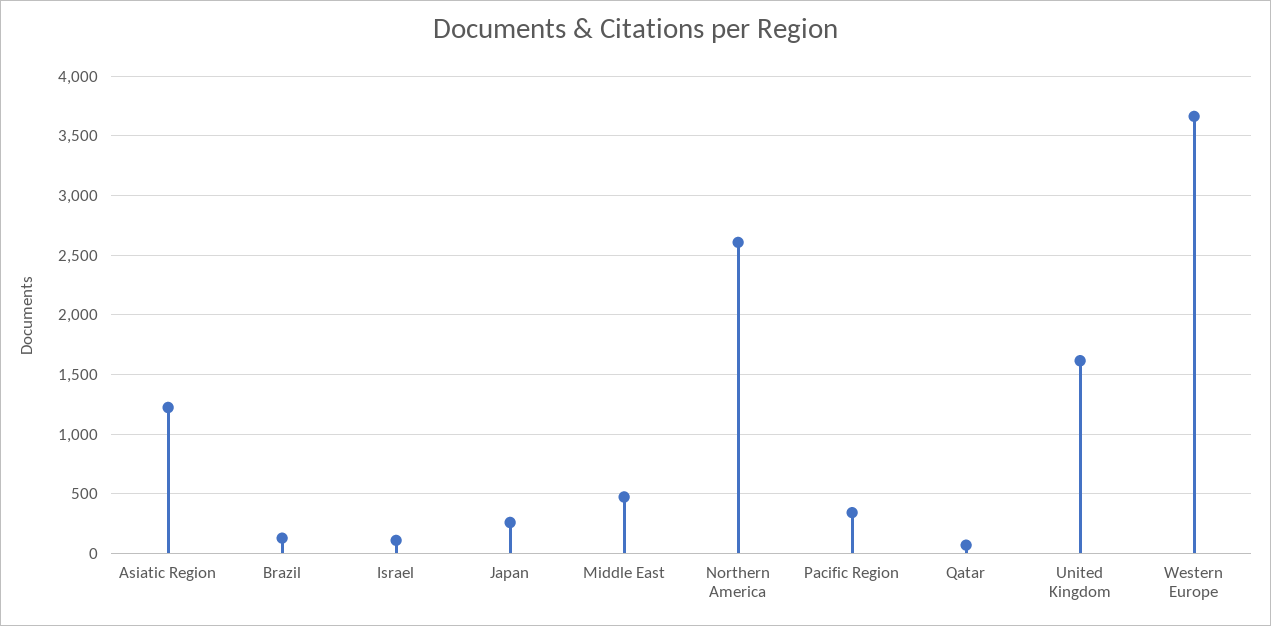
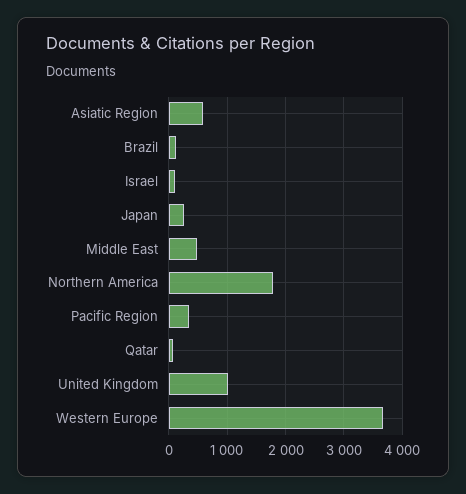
  {
-   "Asiatic Region": 1200,
+   "Asiatic Region": 600,
    "Brazil": 100,
    "Israel": 100,
    "Japan": 300,
    "Middle East": 500,
-   "Northern America": 2600,
+   "Northern America": 1800,
    "Pacific Region": 300,
    "Qatar": 100,
-   "United Kingdom": 1600,
+   "United Kingdom": 1000,
    "Western Europe": 3700
  }

